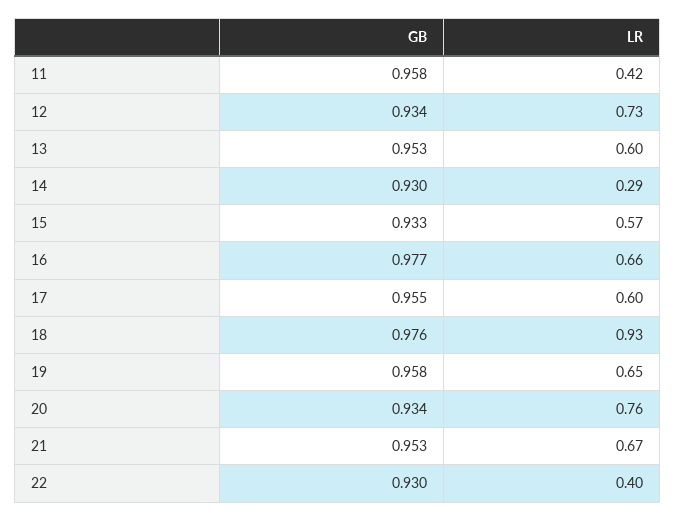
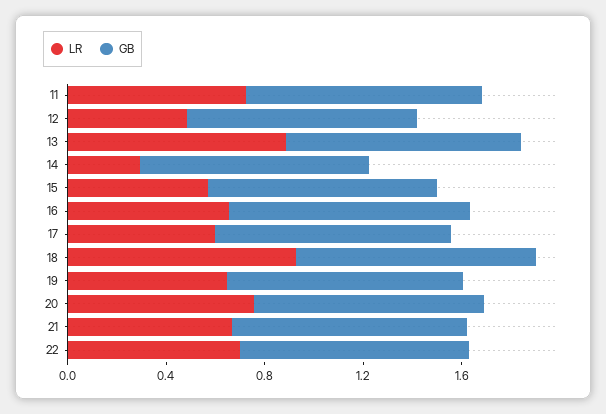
  {
    "GB": {
      "11": 0.958,
      "12": 0.934,
      "13": 0.953,
      "14": 0.93,
      "15": 0.933,
      "16": 0.977,
      "17": 0.955,
      "18": 0.976,
      "19": 0.958,
      "20": 0.934,
      "21": 0.953,
      "22": 0.93
    },
    "LR": {
-     "11": 0.42,
+     "11": 0.7,
-     "12": 0.73,
+     "12": 0.5,
-     "13": 0.6,
+     "13": 0.9,
      "14": 0.29,
      "15": 0.57,
      "16": 0.66,
      "17": 0.6,
      "18": 0.93,
      "19": 0.65,
      "20": 0.76,
      "21": 0.67,
-     "22": 0.4
+     "22": 0.7
    }
  }

